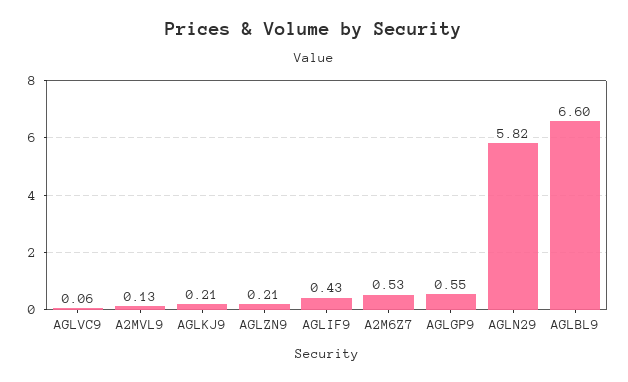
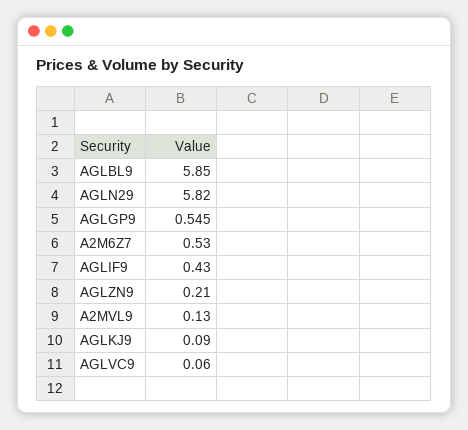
  {
    "AGLVC9": 0.06,
    "A2MVL9": 0.13,
-   "AGLKJ9": 0.21,
+   "AGLKJ9": 0.09,
    "AGLZN9": 0.21,
    "AGLIF9": 0.43,
    "A2M6Z7": 0.53,
    "AGLGP9": 0.545,
    "AGLN29": 5.82,
-   "AGLBL9": 6.6
+   "AGLBL9": 5.85
  }

